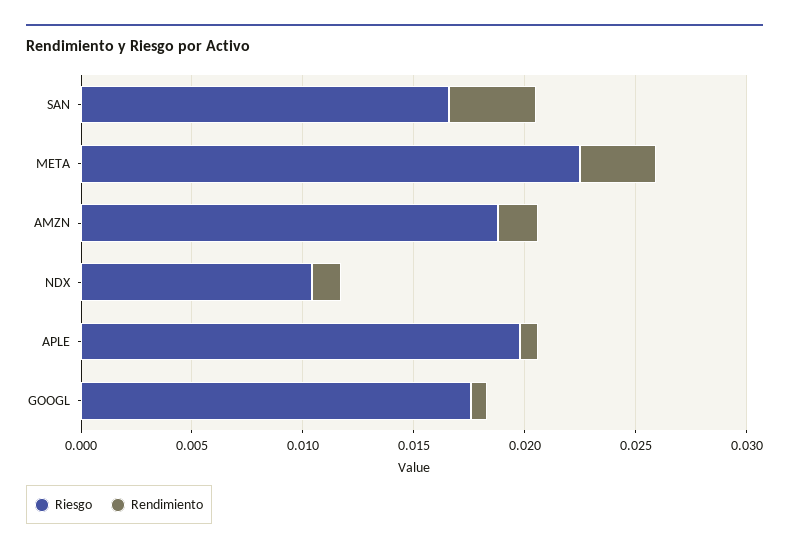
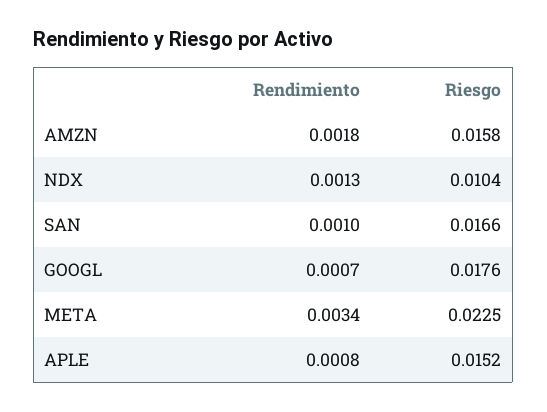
  {
    "Riesgo": {
      "SAN": 0.0166,
      "META": 0.0225,
-     "AMZN": 0.019,
+     "AMZN": 0.0158,
      "NDX": 0.0104,
-     "APLE": 0.02,
+     "APLE": 0.0152,
      "GOOGL": 0.0176
    },
    "Rendimiento": {
-     "SAN": 0.004,
+     "SAN": 0.001,
      "META": 0.0034,
      "AMZN": 0.0018,
      "NDX": 0.0013,
      "APLE": 0.0008,
      "GOOGL": 0.0007
    }
  }

